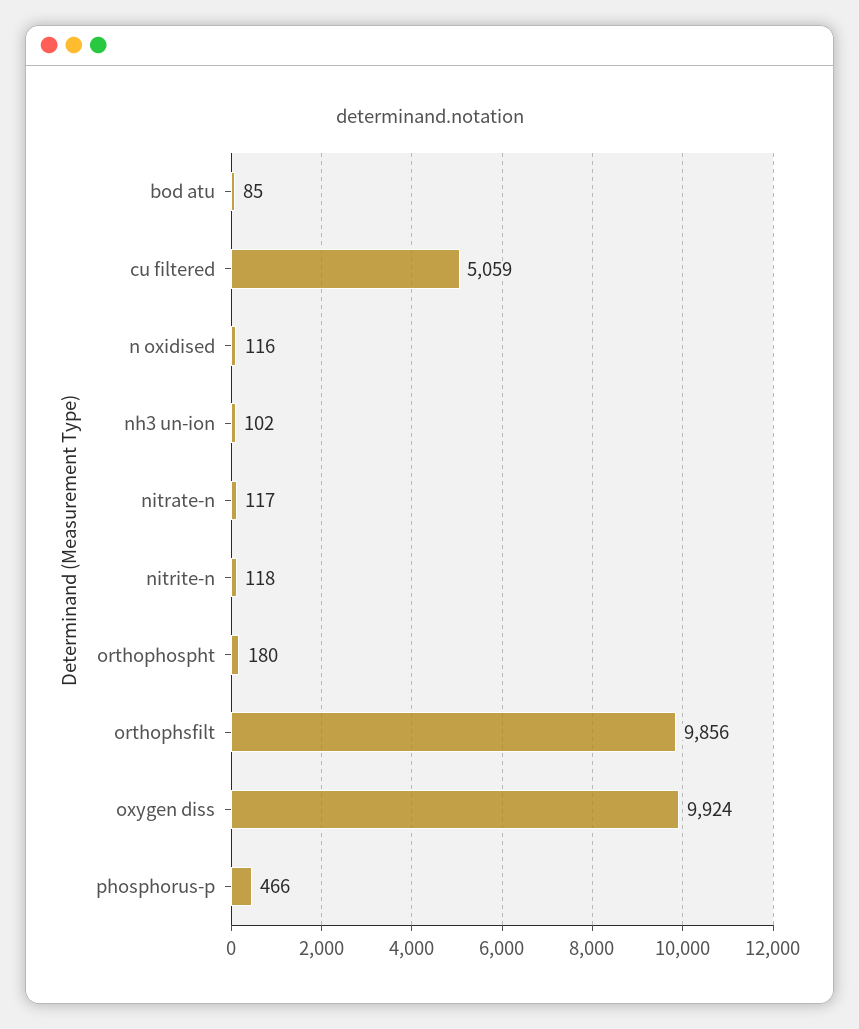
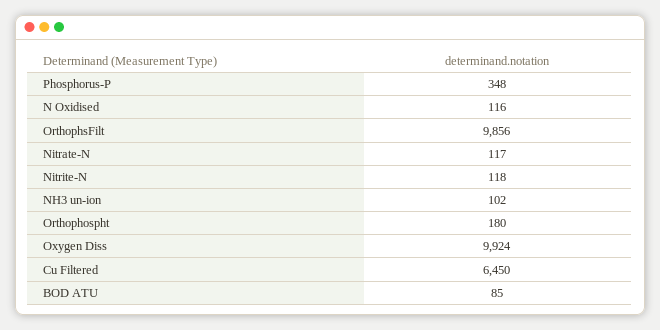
  {
    "bod atu": 85,
-   "cu filtered": 5059,
+   "cu filtered": 6450,
    "n oxidised": 116,
    "nh3 un-ion": 102,
    "nitrate-n": 117,
    "nitrite-n": 118,
    "orthophospht": 180,
    "orthophsfilt": 9856,
    "oxygen diss": 9924,
-   "phosphorus-p": 466
+   "phosphorus-p": 348
  }

